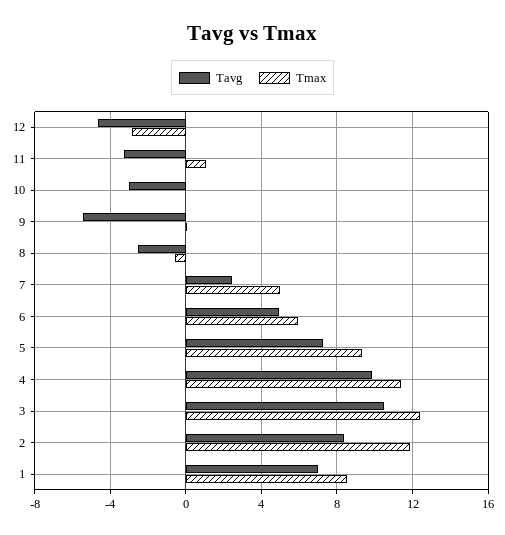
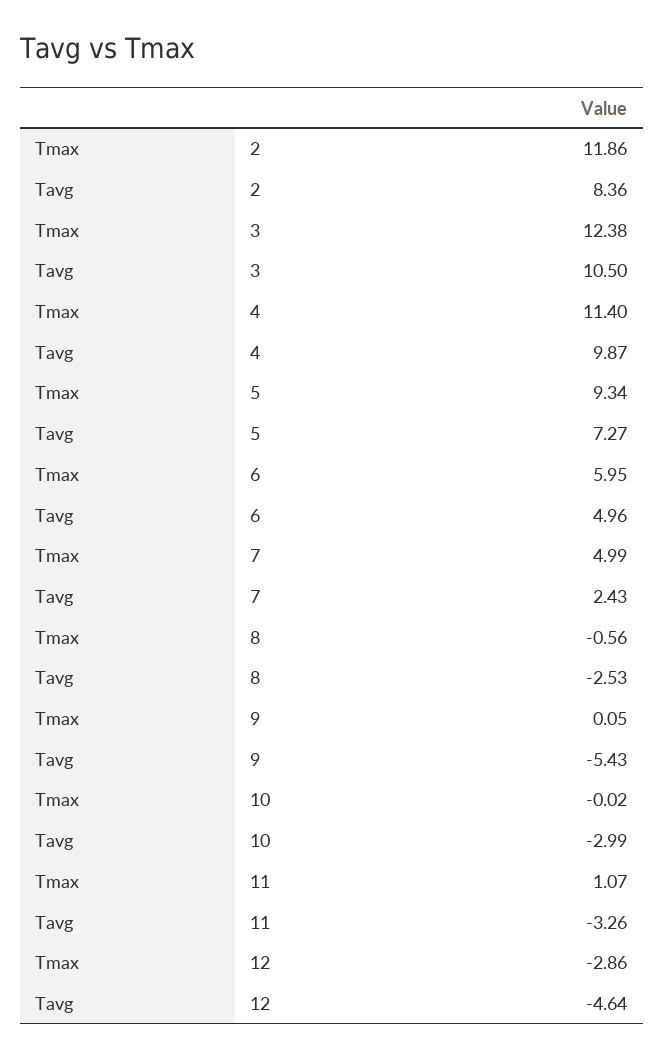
  {
    "Tavg": {
      "12": -4.64,
      "11": -3.26,
      "10": -2.99,
      "9": -5.43,
      "8": -2.53,
      "7": 2.43,
      "6": 4.96,
      "5": 7.27,
      "4": 9.87,
      "3": 10.5,
-     "2": 8.36,
+     "2": 8.36
-     "1": 7
    },
    "Tmax": {
      "12": -2.86,
      "11": 1.07,
      "10": -0.02,
      "9": 0.05,
      "8": -0.56,
      "7": 4.99,
      "6": 5.95,
      "5": 9.34,
      "4": 11.4,
      "3": 12.38,
-     "2": 11.86,
+     "2": 11.86
-     "1": 8.5
    }
  }

